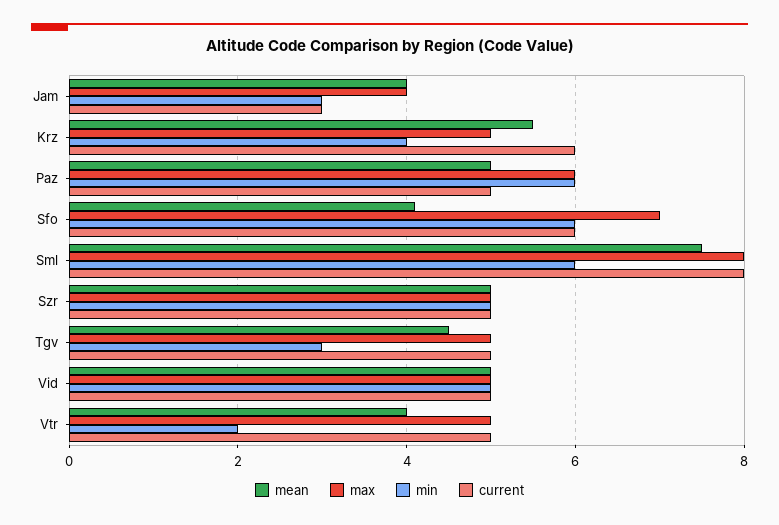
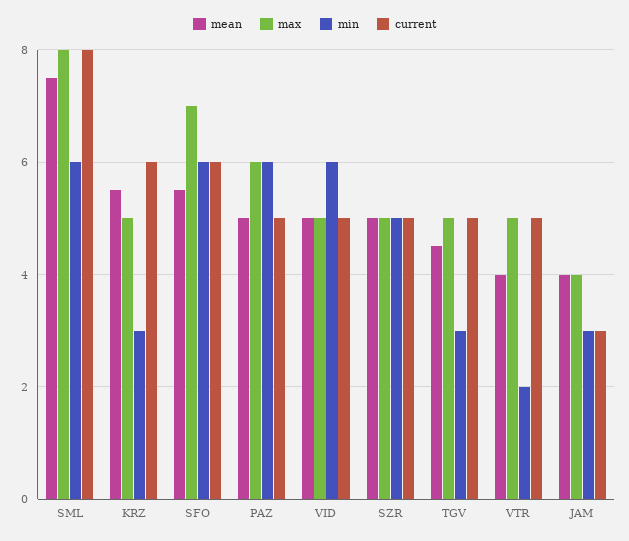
  {
    "mean": {
      "Jam": 4,
      "Krz": 5.5,
      "Paz": 5,
-     "Sfo": 4,
+     "Sfo": 5.5,
      "Sml": 7.5,
      "Szr": 5,
      "Tgv": 4.5,
      "Vid": 5,
      "Vtr": 4
    },
    "max": {
      "Jam": 4,
      "Krz": 5,
      "Paz": 6,
      "Sfo": 7,
      "Sml": 8,
      "Szr": 5,
      "Tgv": 5,
      "Vid": 5,
      "Vtr": 5
    },
    "min": {
      "Jam": 3,
-     "Krz": 4,
+     "Krz": 3,
      "Paz": 6,
      "Sfo": 6,
      "Sml": 6,
      "Szr": 5,
      "Tgv": 3,
-     "Vid": 5,
+     "Vid": 6,
      "Vtr": 2
    },
    "current": {
      "Jam": 3,
      "Krz": 6,
      "Paz": 5,
      "Sfo": 6,
      "Sml": 8,
      "Szr": 5,
      "Tgv": 5,
      "Vid": 5,
      "Vtr": 5
    }
  }

